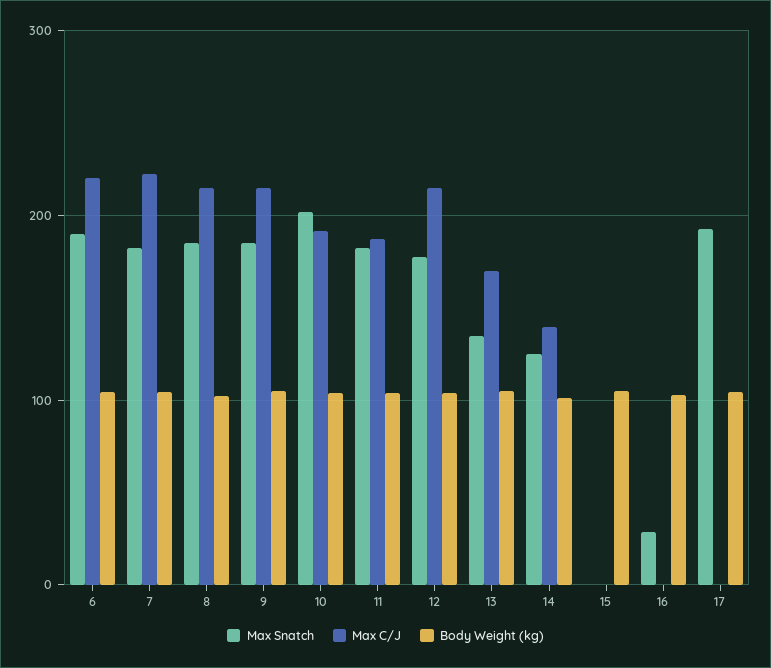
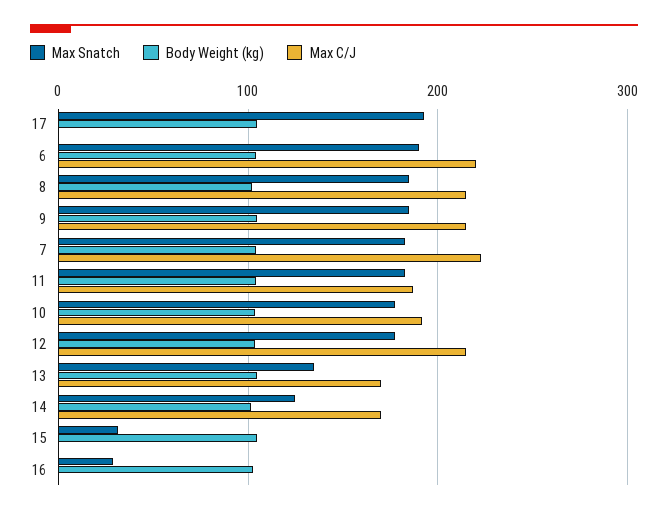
  {
    "Max Snatch": {
      "6": 190,
      "7": 180,
      "8": 190,
      "9": 190,
-     "10": 200,
+     "10": 180,
      "11": 180,
      "12": 180,
      "13": 140,
      "14": 130,
-     "15": 0,
+     "15": 30,
      "16": 30,
      "17": 190
    },
    "Max C/J": {
      "6": 220,
      "7": 220,
      "8": 220,
      "9": 220,
      "10": 190,
      "11": 190,
      "12": 220,
      "13": 170,
-     "14": 140,
+     "14": 170,
      "15": 0,
      "16": 0,
      "17": 0
    },
    "Body Weight (kg)": {
      "6": 100,
      "7": 100,
      "8": 100,
      "9": 100,
      "10": 100,
      "11": 100,
      "12": 100,
      "13": 100,
      "14": 100,
      "15": 100,
      "16": 100,
      "17": 100
    }
  }

